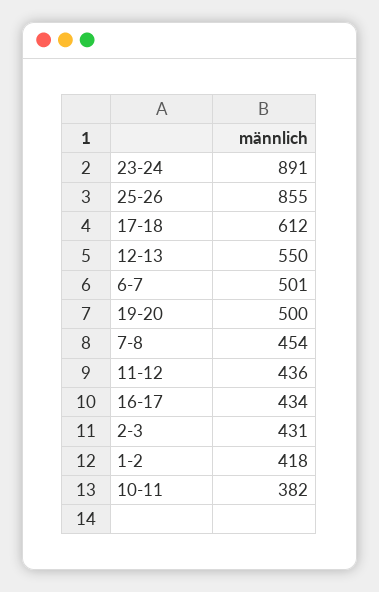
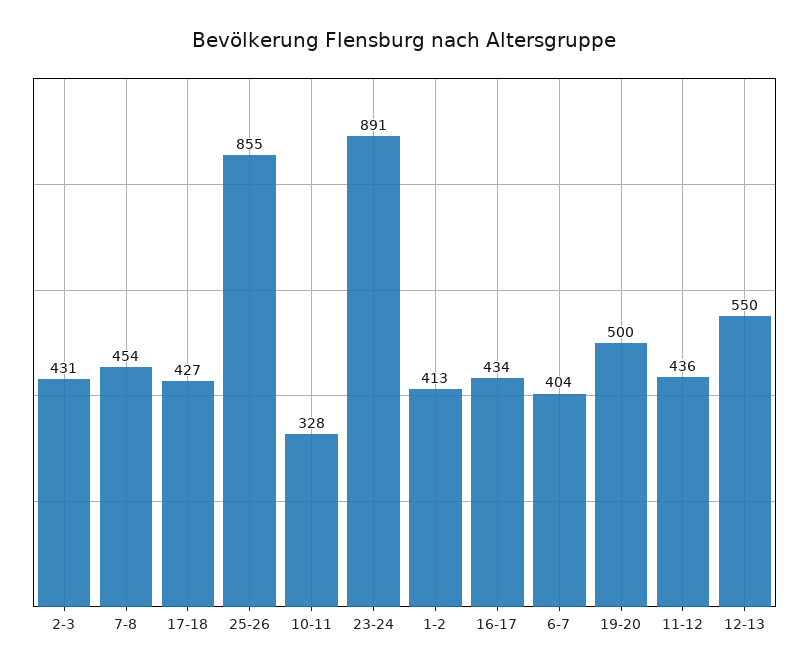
  {
    "23-24": 891,
    "25-26": 855,
-   "17-18": 612,
+   "17-18": 427,
    "12-13": 550,
-   "6-7": 501,
+   "6-7": 404,
    "19-20": 500,
    "7-8": 454,
    "11-12": 436,
    "16-17": 434,
    "2-3": 431,
-   "1-2": 418,
+   "1-2": 413,
-   "10-11": 382
+   "10-11": 328
  }

